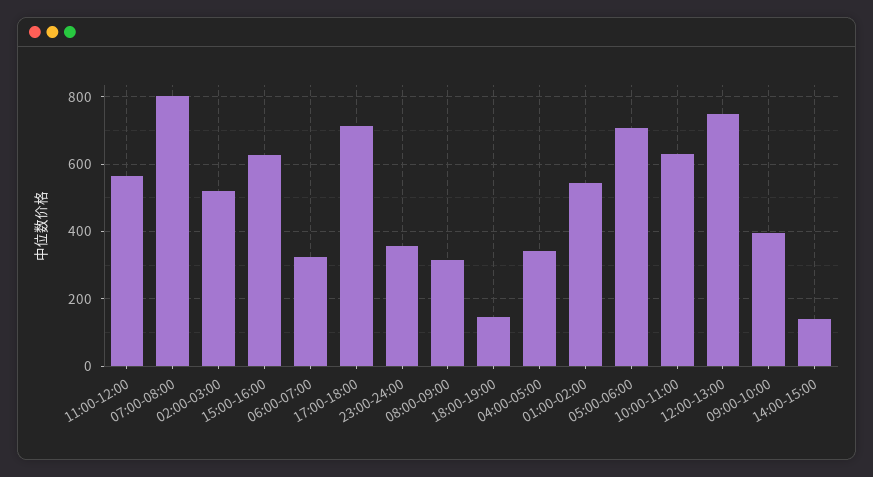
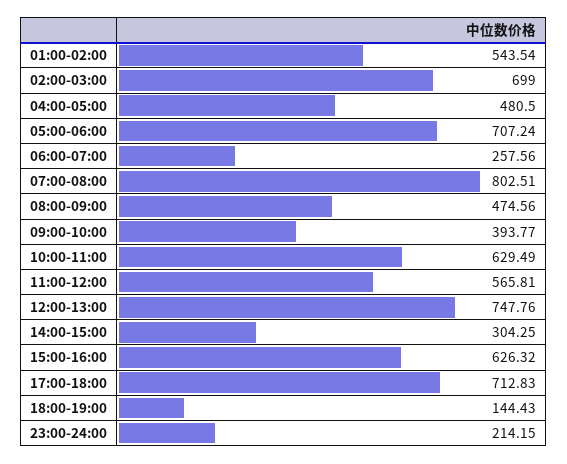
  {
    "11:00-12:00": 565.81,
    "07:00-08:00": 802.51,
-   "02:00-03:00": 520,
+   "02:00-03:00": 699,
    "15:00-16:00": 626.32,
-   "06:00-07:00": 320,
+   "06:00-07:00": 257.56,
    "17:00-18:00": 712.83,
-   "23:00-24:00": 360,
+   "23:00-24:00": 214.15,
-   "08:00-09:00": 320,
+   "08:00-09:00": 474.56,
    "18:00-19:00": 144.43,
-   "04:00-05:00": 340,
+   "04:00-05:00": 480.5,
    "01:00-02:00": 543.54,
    "05:00-06:00": 707.24,
    "10:00-11:00": 629.49,
    "12:00-13:00": 747.76,
    "09:00-10:00": 393.77,
-   "14:00-15:00": 140
+   "14:00-15:00": 304.25
  }

